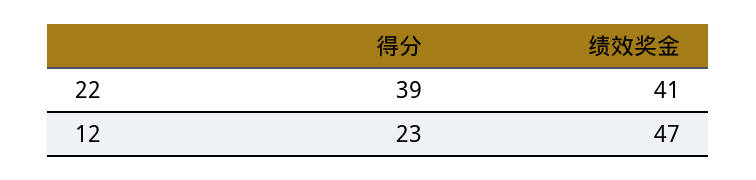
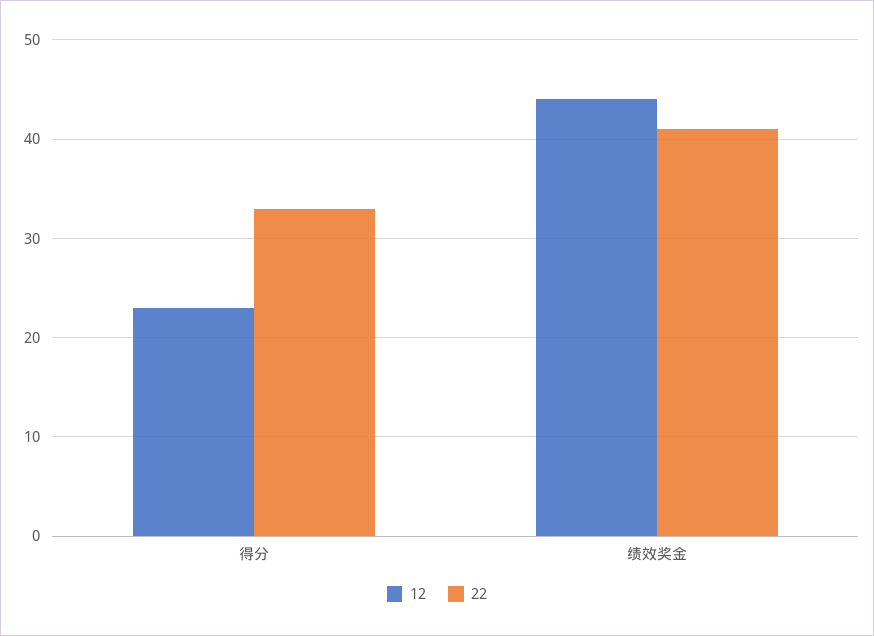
  {
    "22": {
-     "得分": 39,
+     "得分": 33,
      "绩效奖金": 41
    },
    "12": {
      "得分": 23,
-     "绩效奖金": 47
+     "绩效奖金": 44
    }
  }

